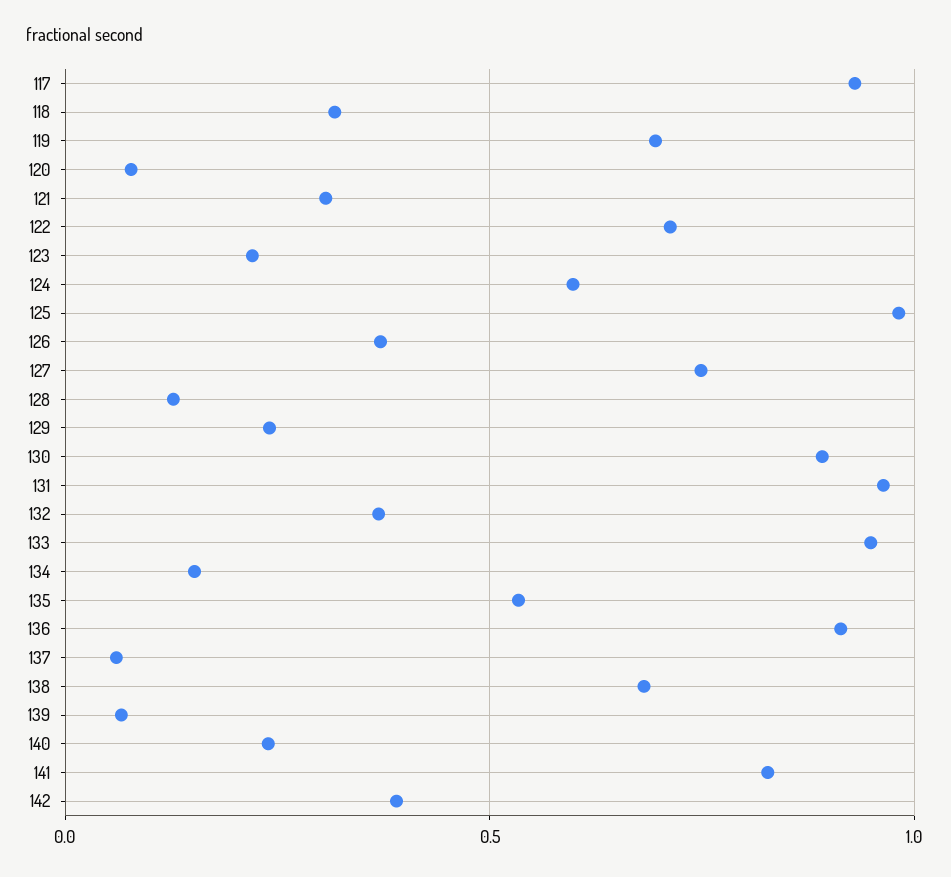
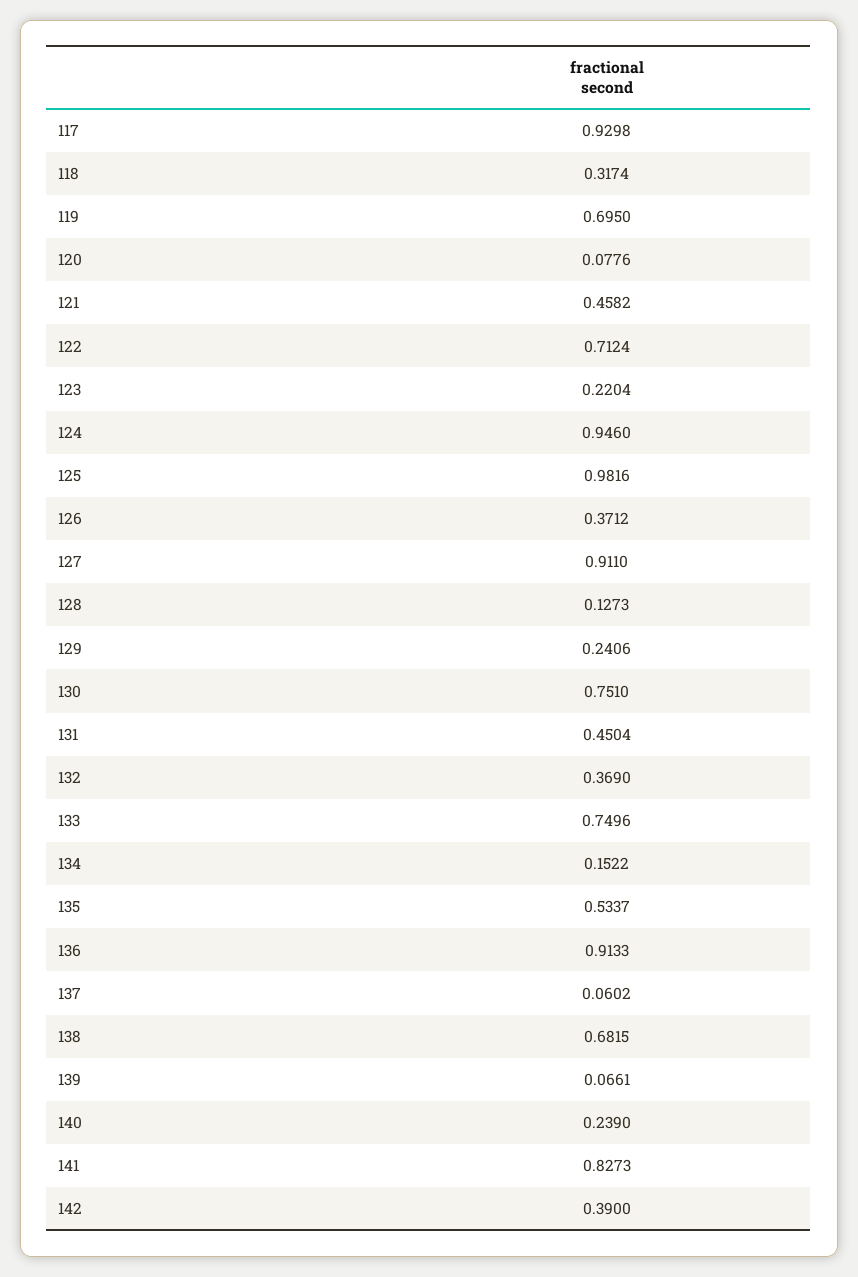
  {
    "117": 0.9298,
    "118": 0.3174,
    "119": 0.695,
    "120": 0.0776,
-   "121": 0.3,
+   "121": 0.4582,
    "122": 0.7124,
    "123": 0.2204,
-   "124": 0.6,
+   "124": 0.946,
    "125": 0.9816,
    "126": 0.3712,
-   "127": 0.75,
+   "127": 0.911,
    "128": 0.1273,
    "129": 0.2406,
-   "130": 0.9,
+   "130": 0.751,
-   "131": 0.95,
+   "131": 0.4504,
    "132": 0.369,
-   "133": 0.95,
+   "133": 0.7496,
    "134": 0.1522,
    "135": 0.5337,
    "136": 0.9133,
    "137": 0.0602,
    "138": 0.6815,
    "139": 0.0661,
    "140": 0.239,
    "141": 0.8273,
    "142": 0.39
  }

